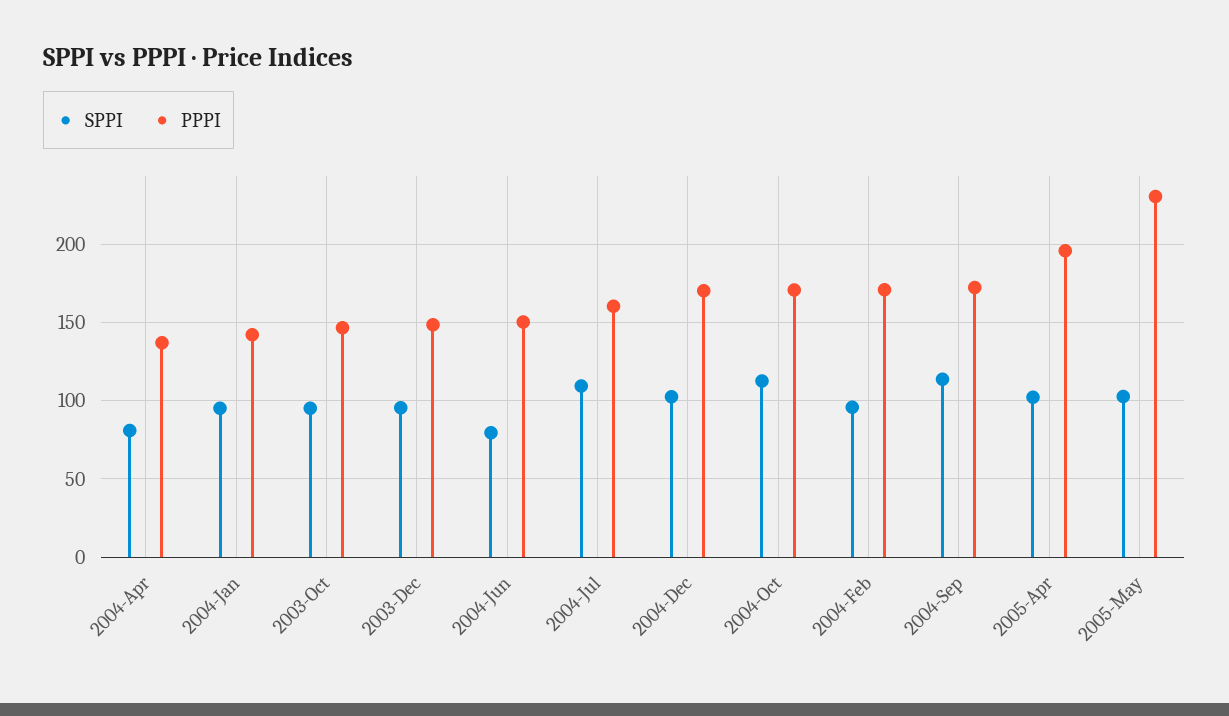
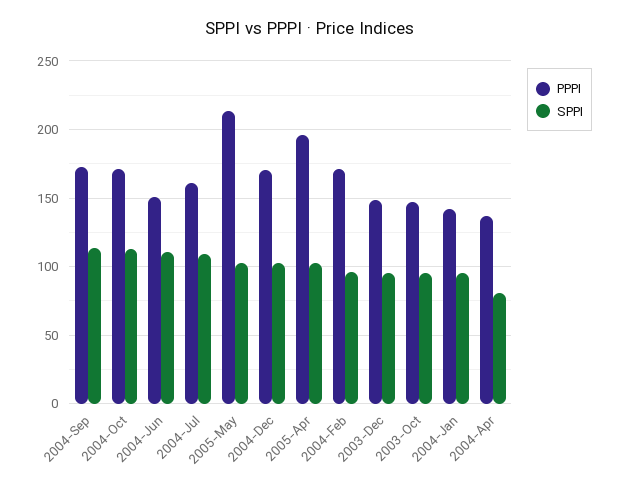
  {
    "SPPI": {
      "2004-Apr": 80,
      "2004-Jan": 95,
      "2003-Oct": 95,
      "2003-Dec": 95,
-     "2004-Jun": 80,
+     "2004-Jun": 110,
      "2004-Jul": 110,
      "2004-Dec": 105,
      "2004-Oct": 115,
      "2004-Feb": 95,
      "2004-Sep": 115,
      "2005-Apr": 100,
      "2005-May": 105
    },
    "PPPI": {
      "2004-Apr": 135,
      "2004-Jan": 140,
      "2003-Oct": 145,
      "2003-Dec": 150,
      "2004-Jun": 150,
      "2004-Jul": 160,
      "2004-Dec": 170,
      "2004-Oct": 170,
      "2004-Feb": 170,
      "2004-Sep": 175,
      "2005-Apr": 195,
-     "2005-May": 230
+     "2005-May": 215
    }
  }

